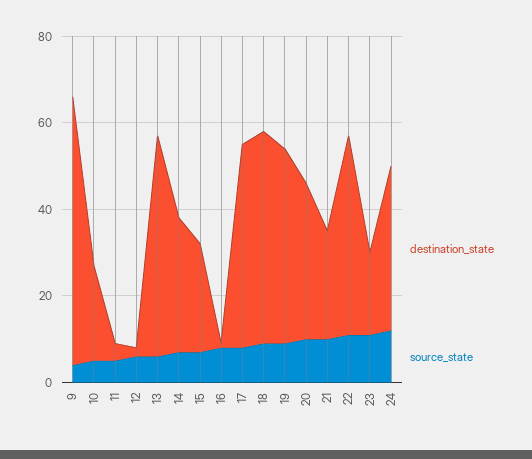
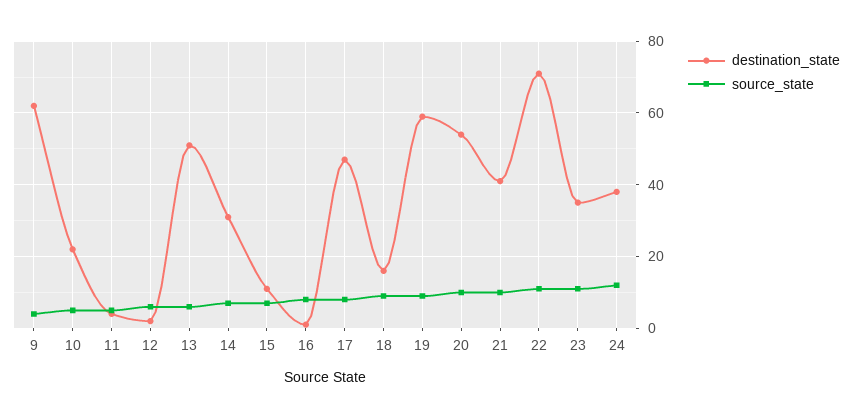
  {
    "destination_state": {
      "9": 60,
      "10": 20,
      "11": 5,
      "12": 0,
      "13": 50,
      "14": 30,
-     "15": 25,
+     "15": 10,
      "16": 0,
      "17": 45,
-     "18": 50,
+     "18": 15,
-     "19": 45,
+     "19": 60,
-     "20": 35,
+     "20": 55,
-     "21": 25,
+     "21": 40,
-     "22": 45,
+     "22": 70,
-     "23": 20,
+     "23": 35,
      "24": 40
    },
    "source_state": {
      "9": 5,
      "10": 5,
      "11": 5,
      "12": 5,
      "13": 5,
      "14": 5,
      "15": 5,
      "16": 10,
      "17": 10,
      "18": 10,
      "19": 10,
      "20": 10,
      "21": 10,
      "22": 10,
      "23": 10,
      "24": 10
    }
  }

